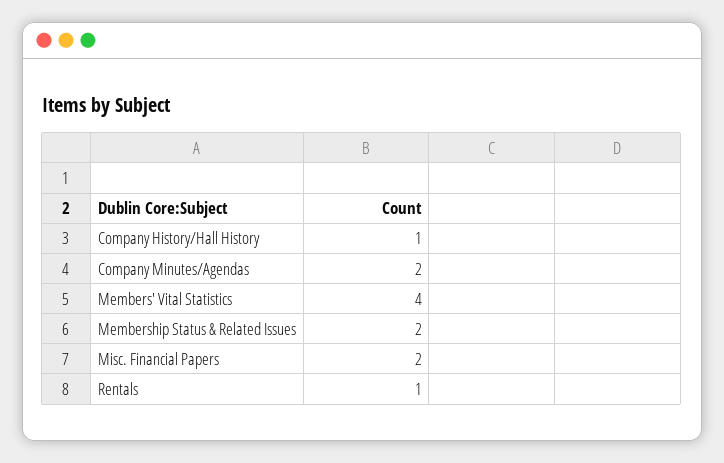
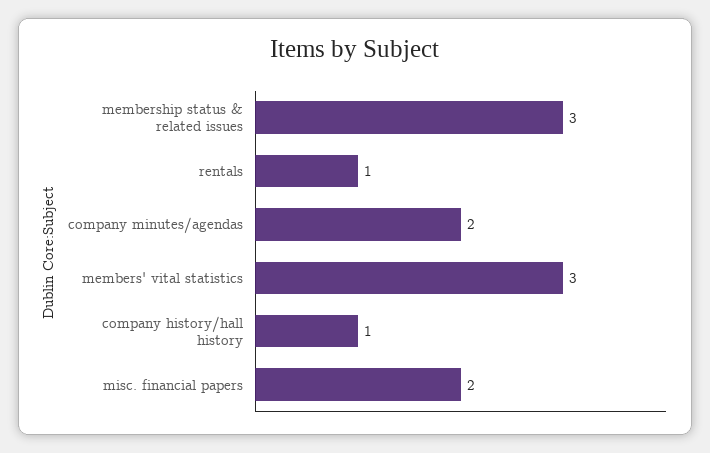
  {
    "Company History/Hall History": 1,
    "Company Minutes/Agendas": 2,
-   "Members' Vital Statistics": 4,
+   "Members' Vital Statistics": 3,
-   "Membership Status & Related Issues": 2,
+   "Membership Status & Related Issues": 3,
    "Misc. Financial Papers": 2,
    "Rentals": 1
  }

